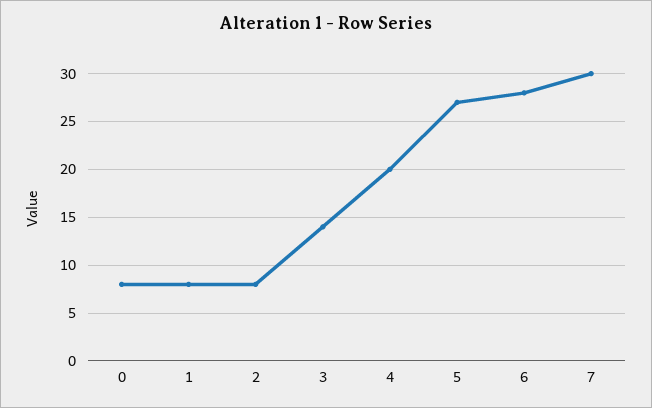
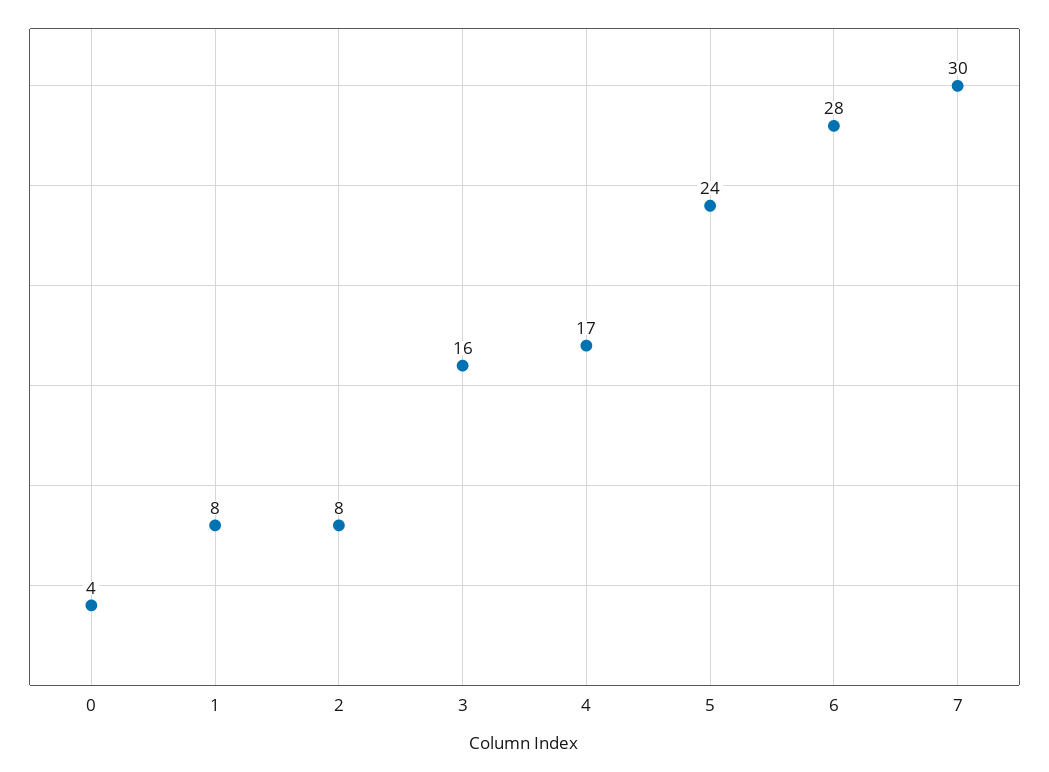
  {
-   "0": 8,
+   "0": 4,
    "1": 8,
    "2": 8,
-   "3": 14,
+   "3": 16,
-   "4": 20,
+   "4": 17,
-   "5": 27,
+   "5": 24,
    "6": 28,
    "7": 30
  }

